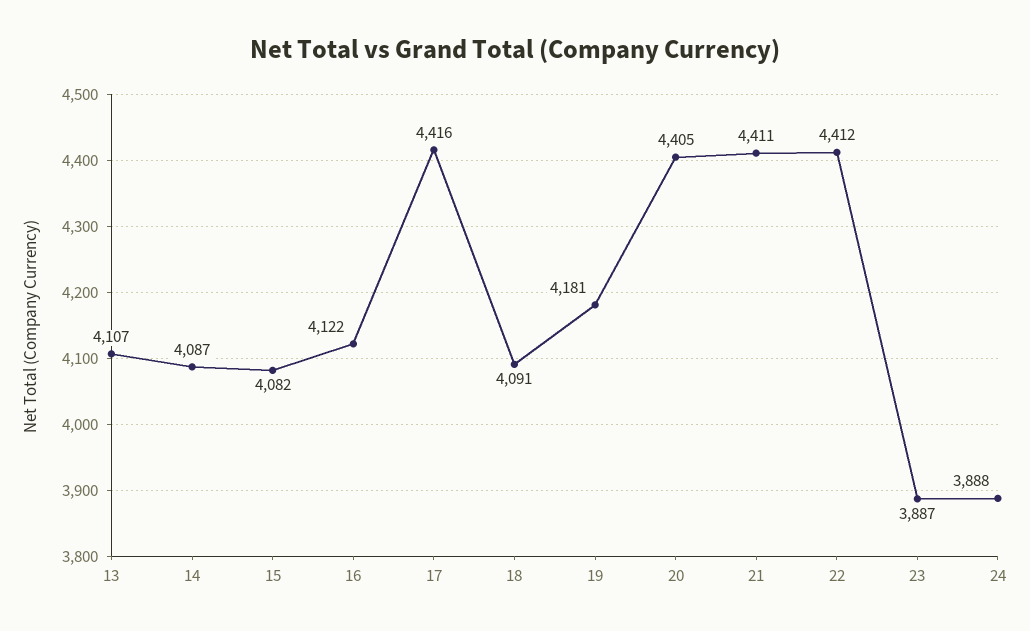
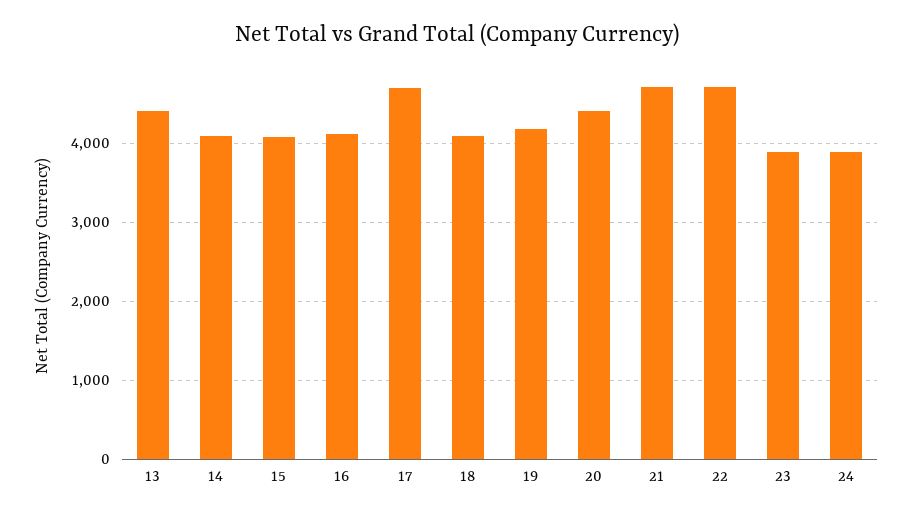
  {
-   "13": 4107,
+   "13": 4400,
    "14": 4087,
    "15": 4082,
    "16": 4122,
-   "17": 4416,
+   "17": 4700,
    "18": 4091,
    "19": 4181,
    "20": 4405,
-   "21": 4411,
+   "21": 4700,
-   "22": 4412,
+   "22": 4700,
    "23": 3887,
    "24": 3888
  }

